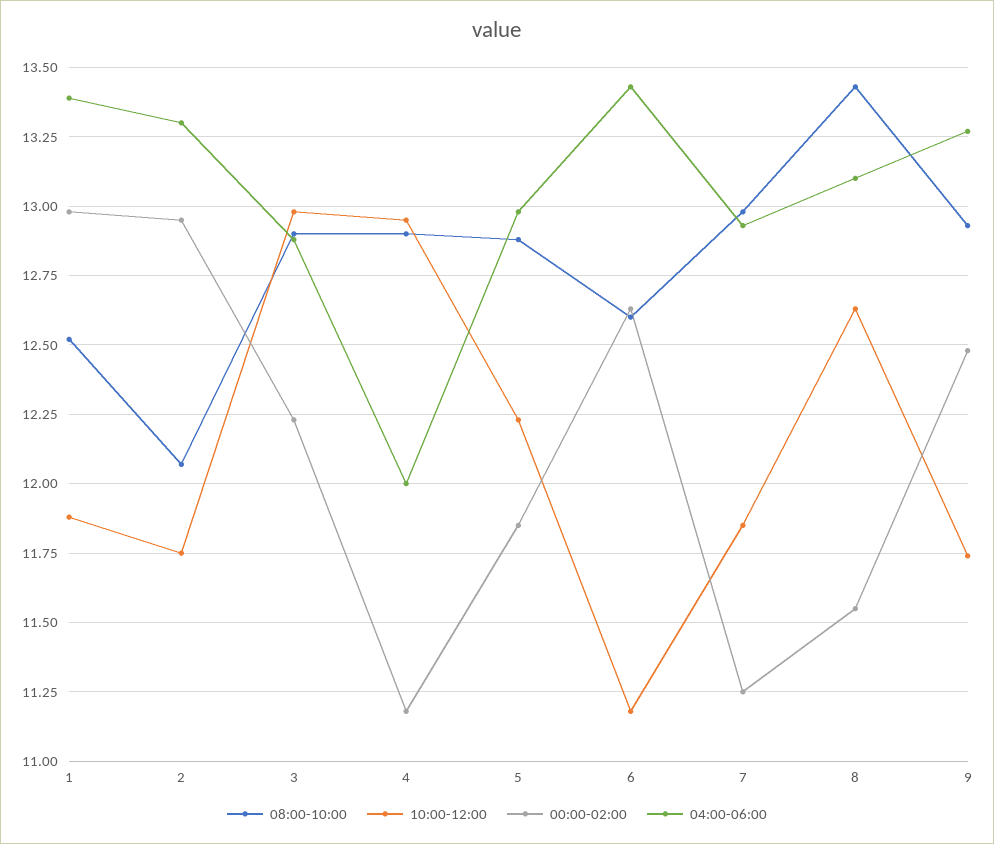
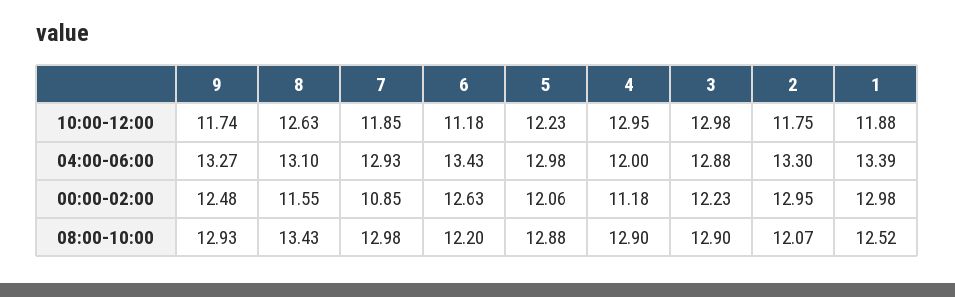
  {
    "08:00-10:00": {
      "1": 12.52,
      "2": 12.07,
      "3": 12.9,
      "4": 12.9,
      "5": 12.88,
-     "6": 12.6,
+     "6": 12.2,
      "7": 12.98,
      "8": 13.43,
      "9": 12.93
    },
    "10:00-12:00": {
      "1": 11.88,
      "2": 11.75,
      "3": 12.98,
      "4": 12.95,
      "5": 12.23,
      "6": 11.18,
      "7": 11.85,
      "8": 12.63,
      "9": 11.74
    },
    "00:00-02:00": {
      "1": 12.98,
      "2": 12.95,
      "3": 12.23,
      "4": 11.18,
-     "5": 11.85,
+     "5": 12.06,
      "6": 12.63,
-     "7": 11.25,
+     "7": 10.85,
      "8": 11.55,
      "9": 12.48
    },
    "04:00-06:00": {
      "1": 13.39,
      "2": 13.3,
      "3": 12.88,
      "4": 12,
      "5": 12.98,
      "6": 13.43,
      "7": 12.93,
      "8": 13.1,
      "9": 13.27
    }
  }

